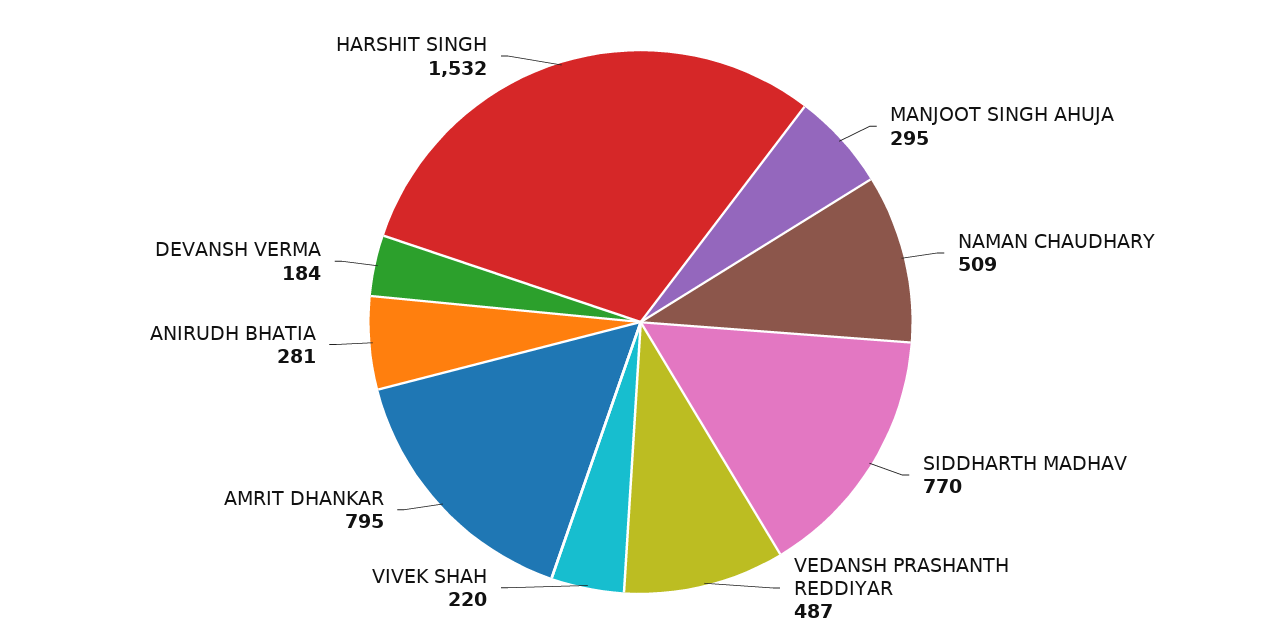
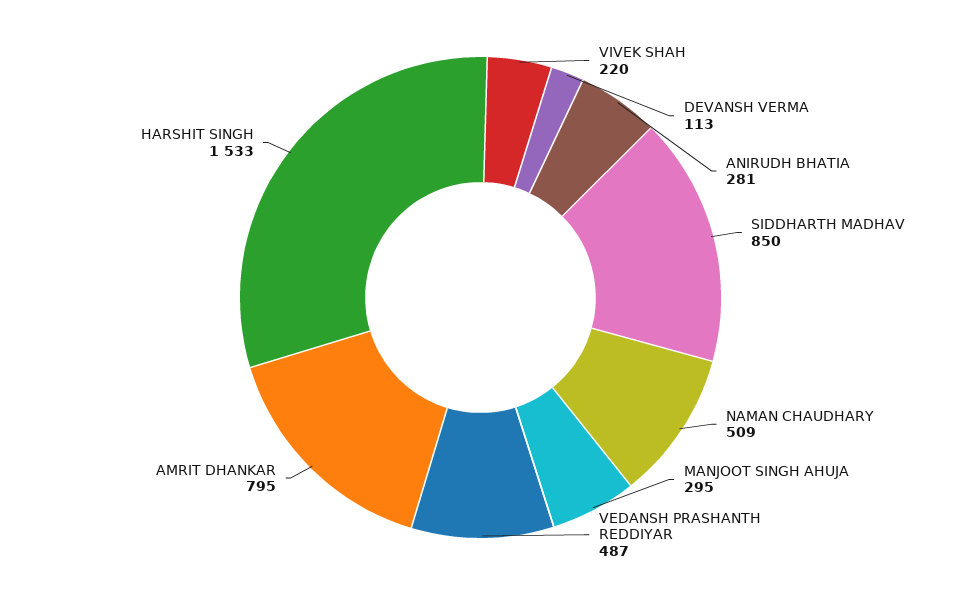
  {
    "MANJOOT SINGH AHUJA": 295,
    "NAMAN CHAUDHARY": 509,
-   "SIDDHARTH MADHAV": 770,
+   "SIDDHARTH MADHAV": 850,
    "VEDANSH PRASHANTH REDDIYAR": 487,
    "VIVEK SHAH": 220,
    "AMRIT DHANKAR": 795,
    "ANIRUDH BHATIA": 281,
-   "DEVANSH VERMA": 184,
+   "DEVANSH VERMA": 113,
-   "HARSHIT SINGH": 1532
+   "HARSHIT SINGH": 1533
  }

